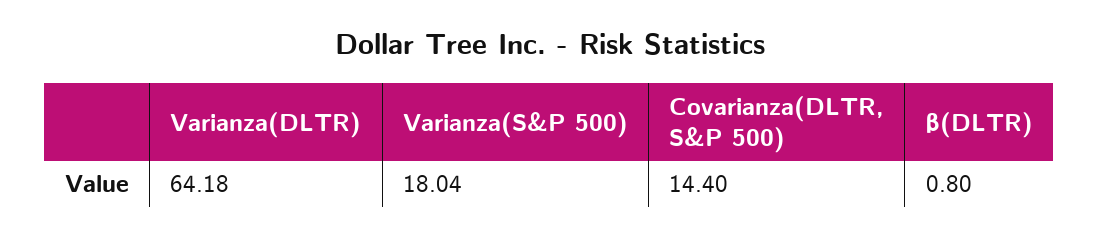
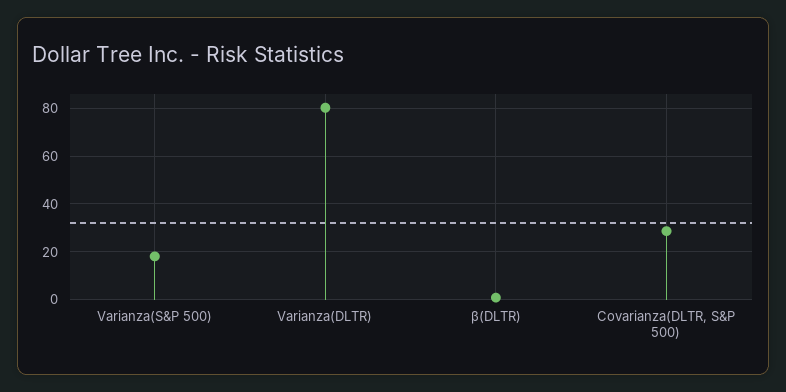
  {
-   "Varianza(DLTR)": 64.18,
+   "Varianza(DLTR)": 80,
    "Varianza(S&P 500)": 18.04,
-   "Covarianza(DLTR, S&P 500)": 14.4,
+   "Covarianza(DLTR, S&P 500)": 30,
    "β(DLTR)": 0.8
  }

